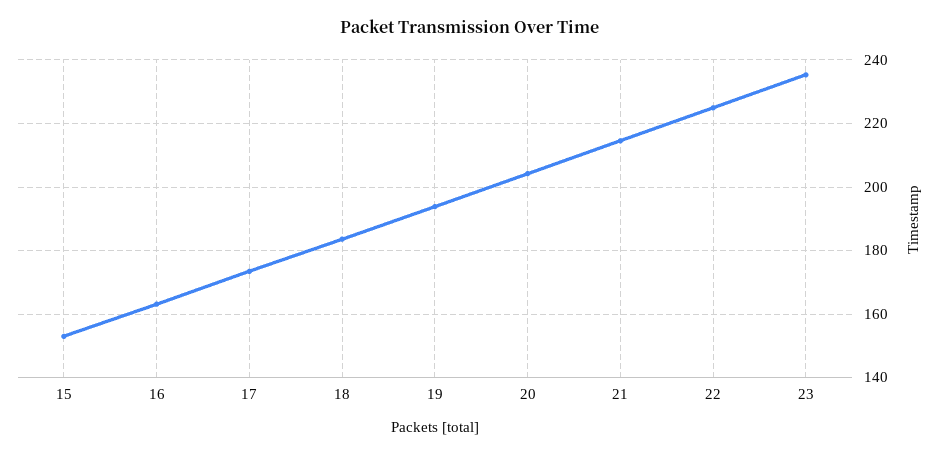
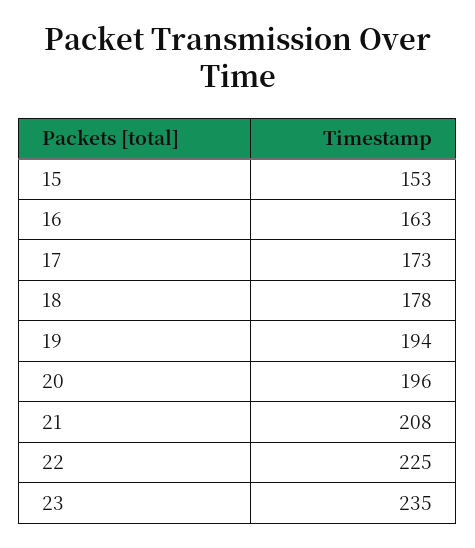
  {
    "15": 153,
    "16": 163,
    "17": 173,
-   "18": 184,
+   "18": 178,
    "19": 194,
-   "20": 204,
+   "20": 196,
-   "21": 214,
+   "21": 208,
    "22": 225,
    "23": 235
  }

